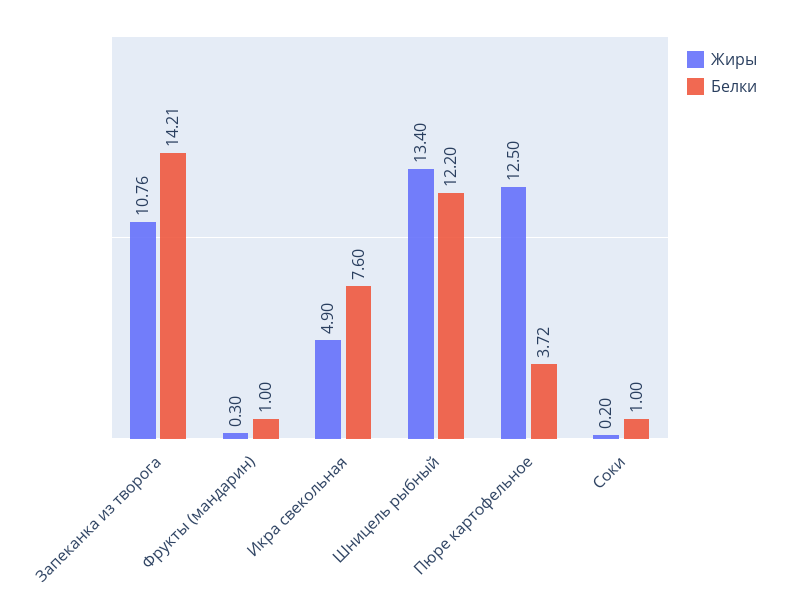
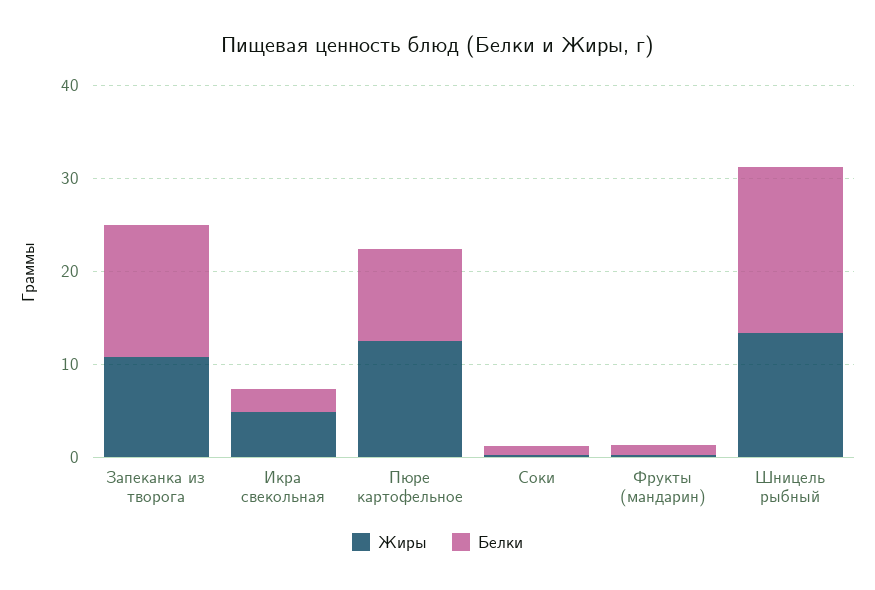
  {
    "Жиры": {
      "Запеканка из творога": 10.76,
      "Фрукты (мандарин)": 0.3,
      "Икра свекольная": 4.9,
      "Шницель рыбный": 13.4,
      "Пюре картофельное": 12.5,
      "Соки": 0.2
    },
    "Белки": {
      "Запеканка из творога": 14.21,
      "Фрукты (мандарин)": 1,
-     "Икра свекольная": 7.6,
+     "Икра свекольная": 2,
-     "Шницель рыбный": 12.2,
+     "Шницель рыбный": 18,
-     "Пюре картофельное": 3.72,
+     "Пюре картофельное": 10,
      "Соки": 1
    }
  }

